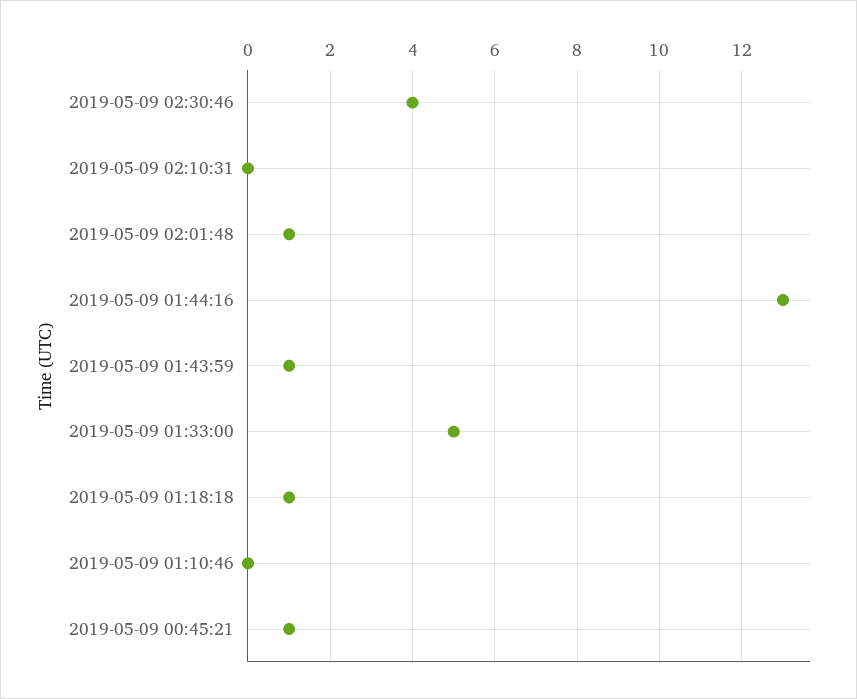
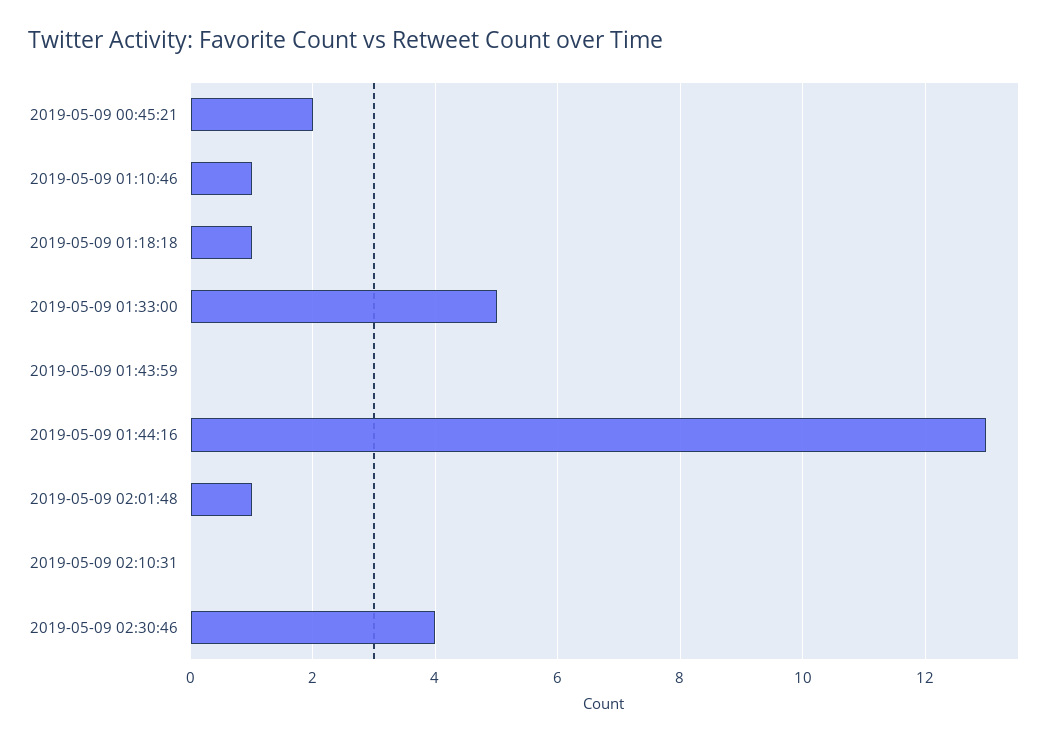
  {
    "2019-05-09 02:30:46": 4,
    "2019-05-09 02:10:31": 0,
    "2019-05-09 02:01:48": 1,
    "2019-05-09 01:44:16": 13,
-   "2019-05-09 01:43:59": 1,
+   "2019-05-09 01:43:59": 0,
    "2019-05-09 01:33:00": 5,
    "2019-05-09 01:18:18": 1,
-   "2019-05-09 01:10:46": 0,
+   "2019-05-09 01:10:46": 1,
-   "2019-05-09 00:45:21": 1
+   "2019-05-09 00:45:21": 2
  }

